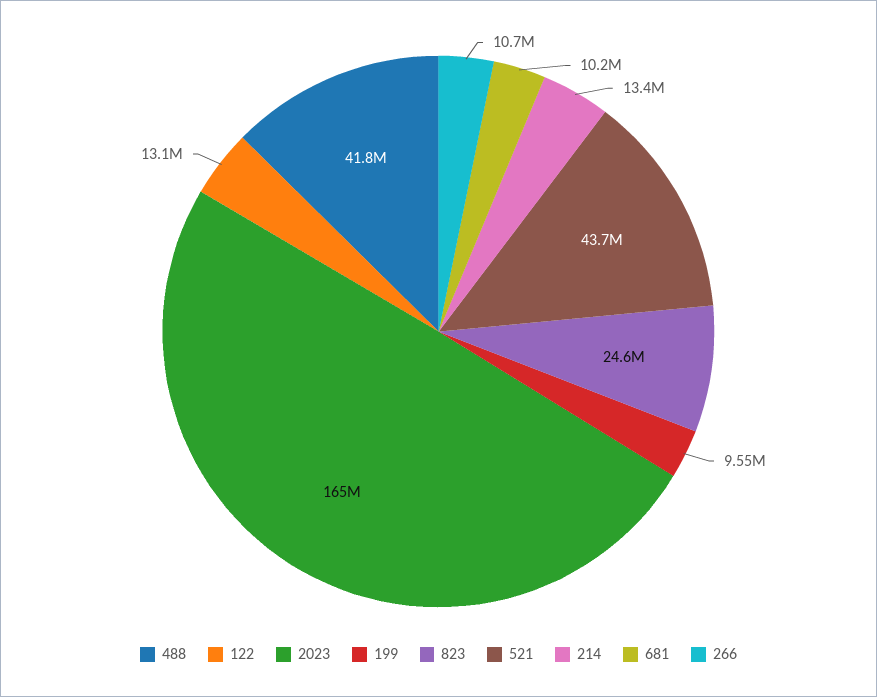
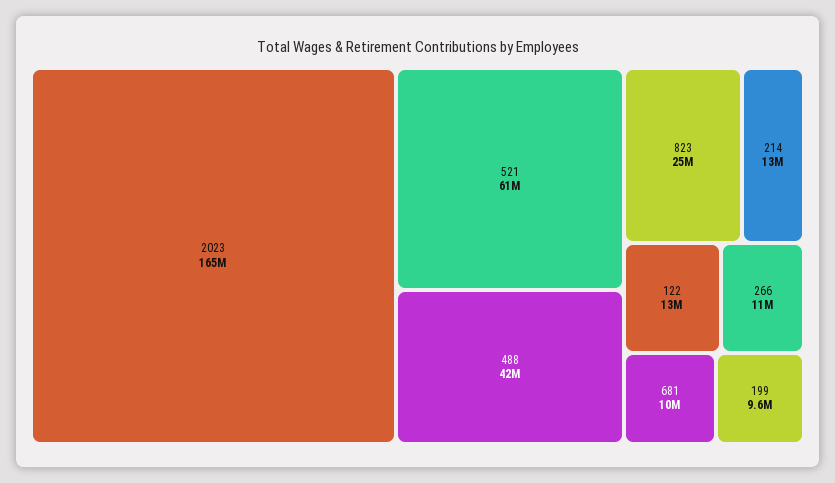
  {
    "488": 41800000,
    "122": 13100000,
    "2023": 165000000,
    "199": 9550000,
    "823": 24600000,
-   "521": 43700000,
+   "521": 61000000,
    "214": 13400000,
    "681": 10200000,
    "266": 10700000
  }

